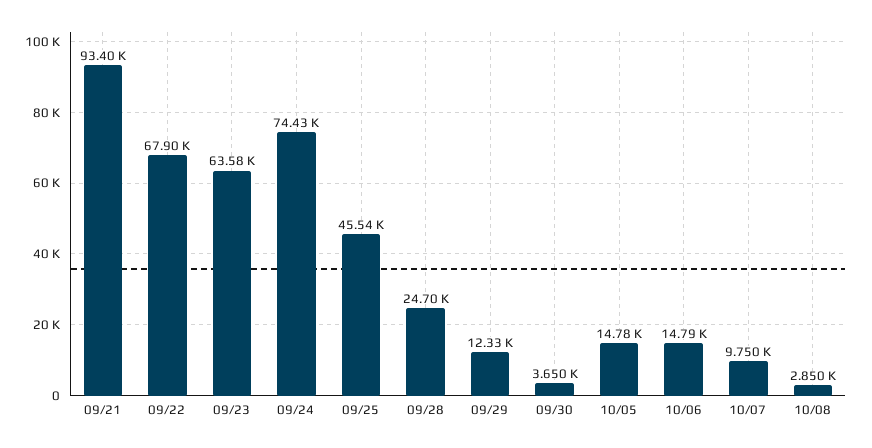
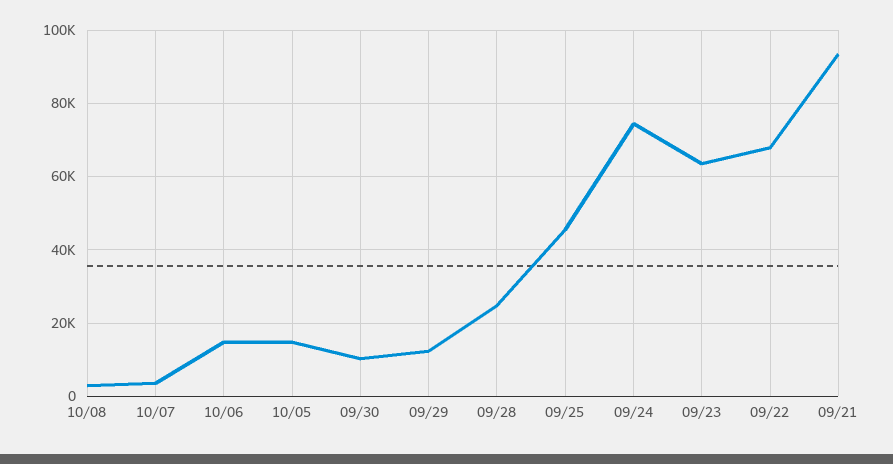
  {
    "09/21": 93400,
    "09/22": 67900,
    "09/23": 63580,
    "09/24": 74430,
    "09/25": 45540,
    "09/28": 24700,
    "09/29": 12330,
-   "09/30": 3650,
+   "09/30": 10000,
    "10/05": 14780,
    "10/06": 14790,
-   "10/07": 9750,
+   "10/07": 4000,
    "10/08": 2850
  }

